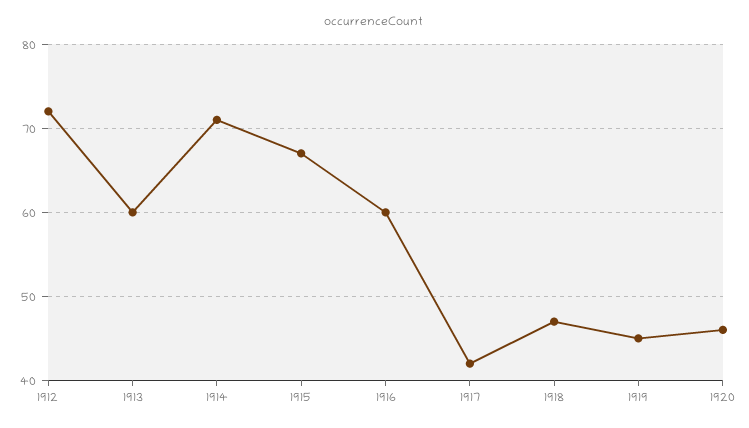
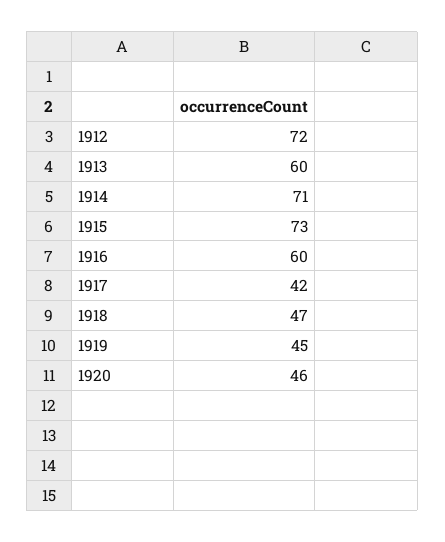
  {
    "1912": 72,
    "1913": 60,
    "1914": 71,
-   "1915": 67,
+   "1915": 73,
    "1916": 60,
    "1917": 42,
    "1918": 47,
    "1919": 45,
    "1920": 46
  }

